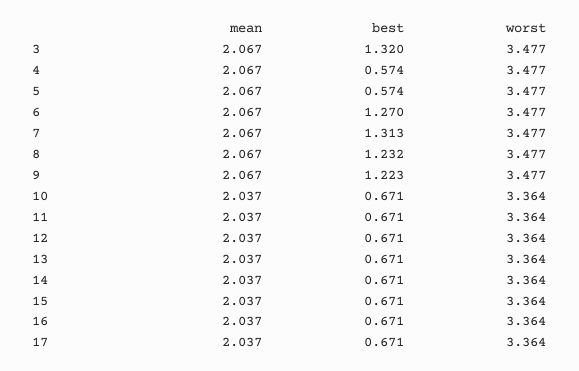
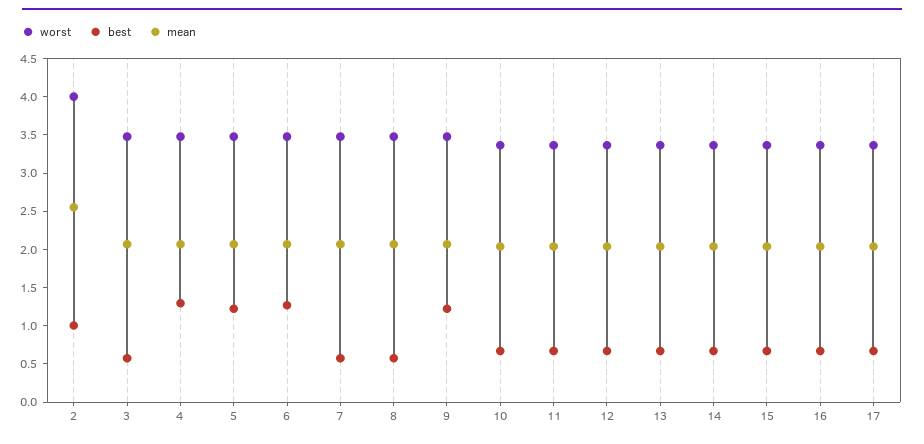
  {
    "mean": {
      "3": 2.067,
      "4": 2.067,
      "5": 2.067,
      "6": 2.067,
      "7": 2.067,
      "8": 2.067,
      "9": 2.067,
      "10": 2.037,
      "11": 2.037,
      "12": 2.037,
      "13": 2.037,
      "14": 2.037,
      "15": 2.037,
      "16": 2.037,
-     "17": 2.037
+     "17": 2.037,
+     "2": 2.5
    },
    "best": {
-     "3": 1.32,
+     "3": 0.5,
-     "4": 0.574,
+     "4": 1.25,
-     "5": 0.574,
+     "5": 1.25,
      "6": 1.27,
-     "7": 1.313,
+     "7": 0.5,
-     "8": 1.232,
+     "8": 0.5,
      "9": 1.223,
      "10": 0.671,
      "11": 0.671,
      "12": 0.671,
      "13": 0.671,
      "14": 0.671,
      "15": 0.671,
      "16": 0.671,
-     "17": 0.671
+     "17": 0.671,
+     "2": 1
    },
    "worst": {
      "3": 3.477,
      "4": 3.477,
      "5": 3.477,
      "6": 3.477,
      "7": 3.477,
      "8": 3.477,
      "9": 3.477,
      "10": 3.364,
      "11": 3.364,
      "12": 3.364,
      "13": 3.364,
      "14": 3.364,
      "15": 3.364,
      "16": 3.364,
-     "17": 3.364
+     "17": 3.364,
+     "2": 4
    }
  }

